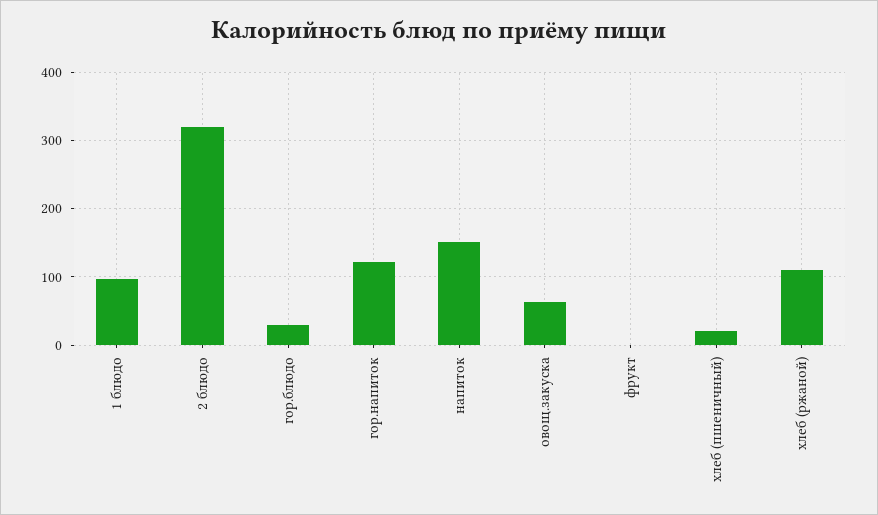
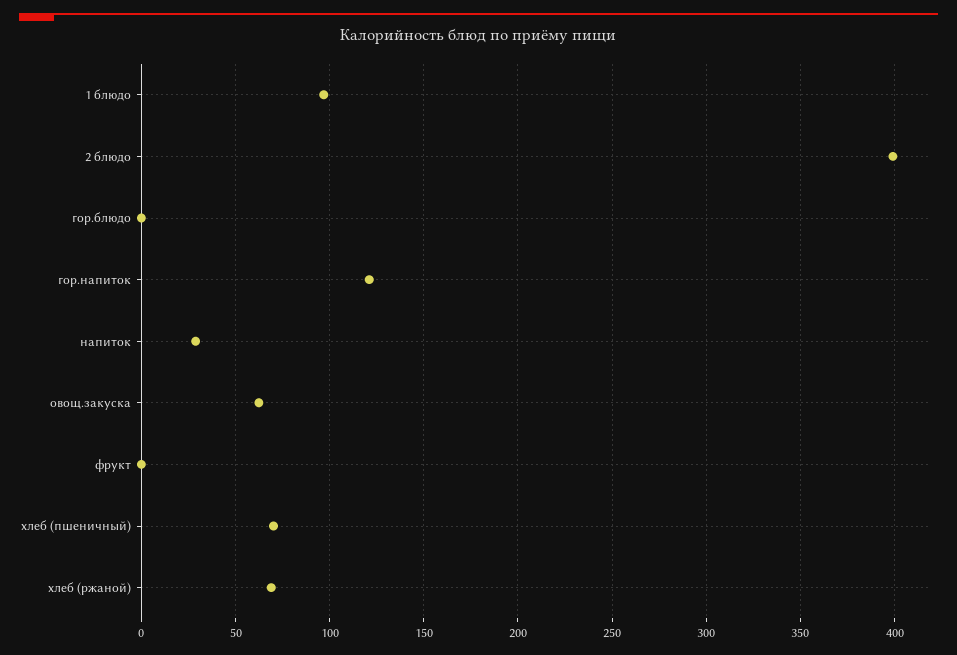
  {
    "1 блюдо": 95,
-   "2 блюдо": 320,
+   "2 блюдо": 400,
-   "гор.блюдо": 30,
+   "гор.блюдо": 0,
    "гор.напиток": 120,
-   "напиток": 150,
+   "напиток": 30,
    "овощ.закуска": 60,
    "фрукт": 0,
-   "хлеб (пшеничный)": 20,
+   "хлеб (пшеничный)": 70,
-   "хлеб (ржаной)": 110
+   "хлеб (ржаной)": 70
  }

